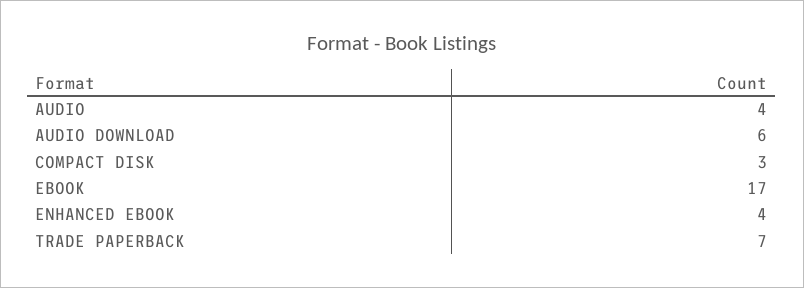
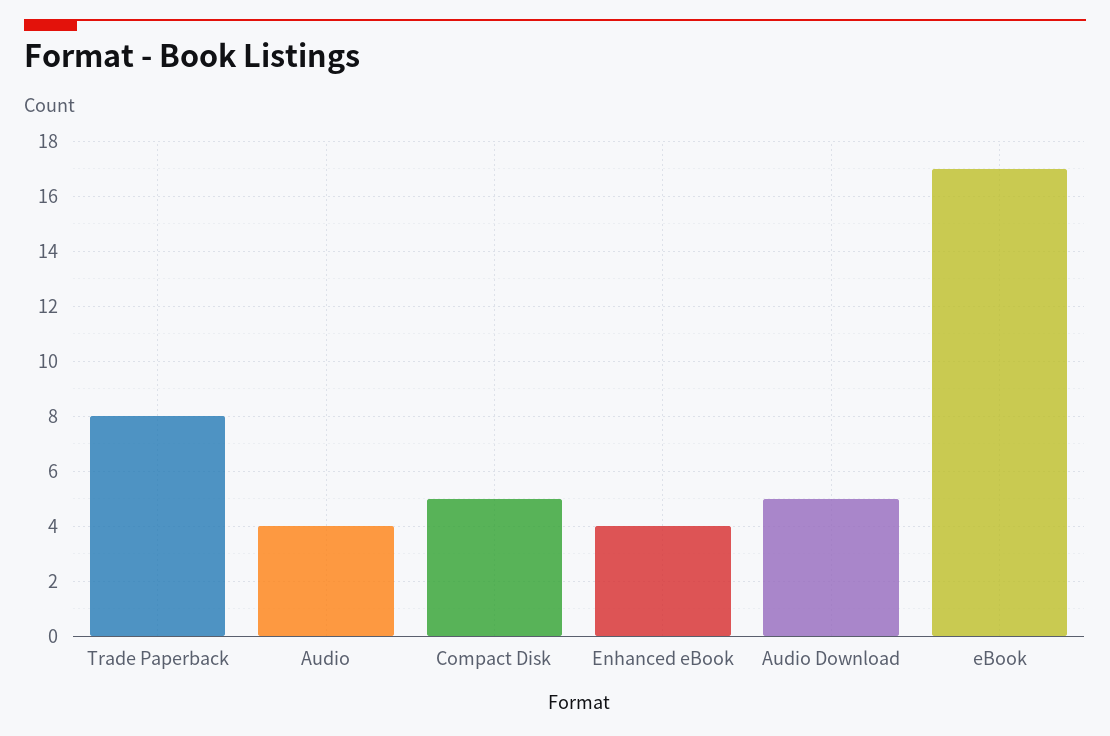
  {
    "AUDIO": 4,
-   "AUDIO DOWNLOAD": 6,
+   "AUDIO DOWNLOAD": 5,
-   "COMPACT DISK": 3,
+   "COMPACT DISK": 5,
    "EBOOK": 17,
    "ENHANCED EBOOK": 4,
-   "TRADE PAPERBACK": 7
+   "TRADE PAPERBACK": 8
  }

